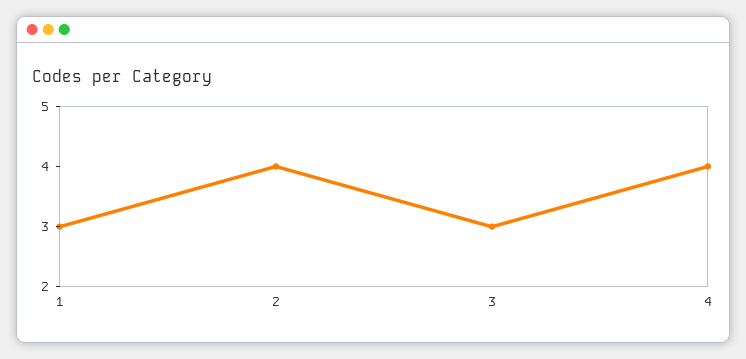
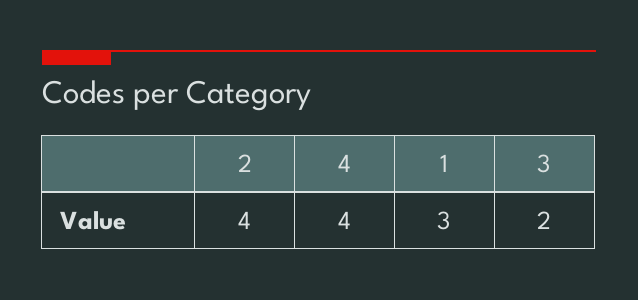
  {
    "1": 3,
    "2": 4,
-   "3": 3,
+   "3": 2,
    "4": 4
  }

